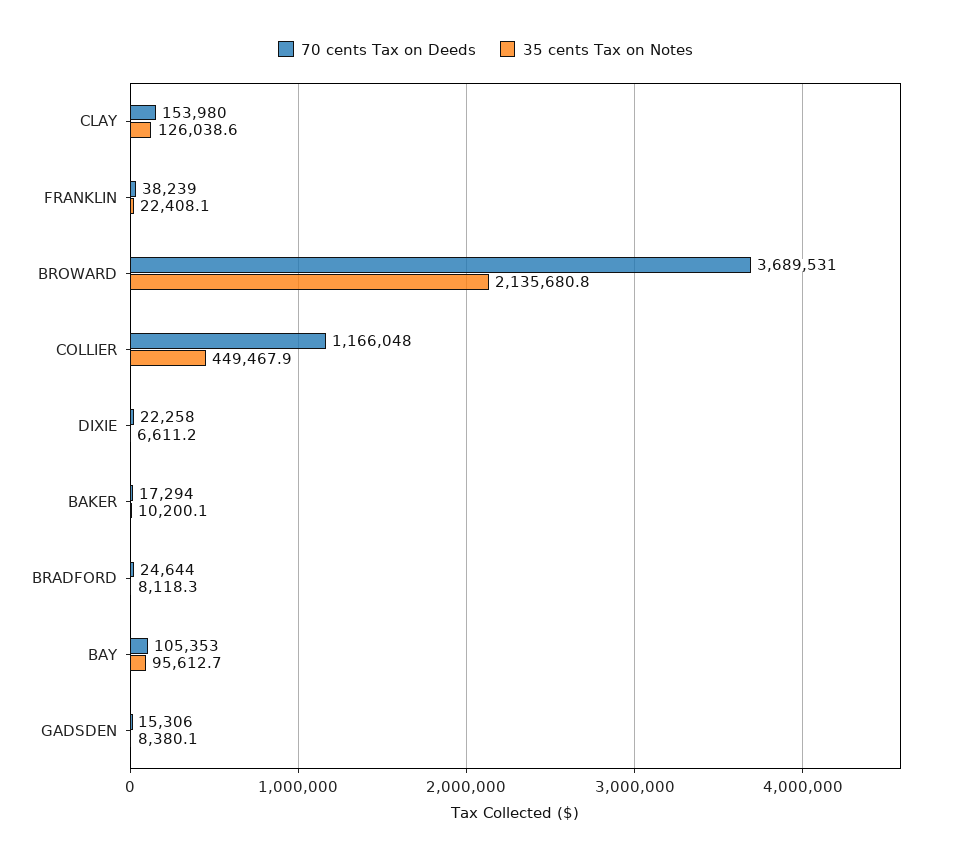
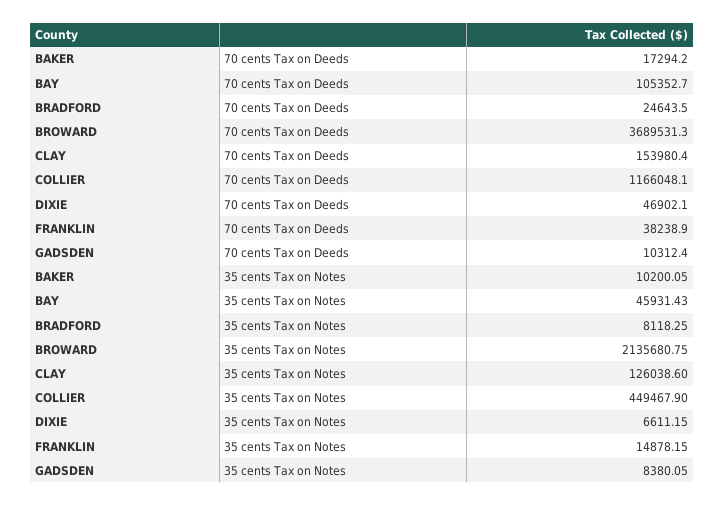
  {
    "70 cents Tax on Deeds": {
      "CLAY": 153980.4,
      "FRANKLIN": 38238.9,
      "BROWARD": 3689531.3,
      "COLLIER": 1166048.1,
-     "DIXIE": 22258,
+     "DIXIE": 46902.1,
      "BAKER": 17294.2,
      "BRADFORD": 24643.5,
      "BAY": 105352.7,
-     "GADSDEN": 15306
+     "GADSDEN": 10312.4
    },
    "35 cents Tax on Notes": {
      "CLAY": 126038.6,
-     "FRANKLIN": 22408.1,
+     "FRANKLIN": 14878.15,
      "BROWARD": 2135680.75,
      "COLLIER": 449467.9,
      "DIXIE": 6611.15,
      "BAKER": 10200.05,
      "BRADFORD": 8118.25,
-     "BAY": 95612.7,
+     "BAY": 45931.43,
      "GADSDEN": 8380.05
    }
  }

